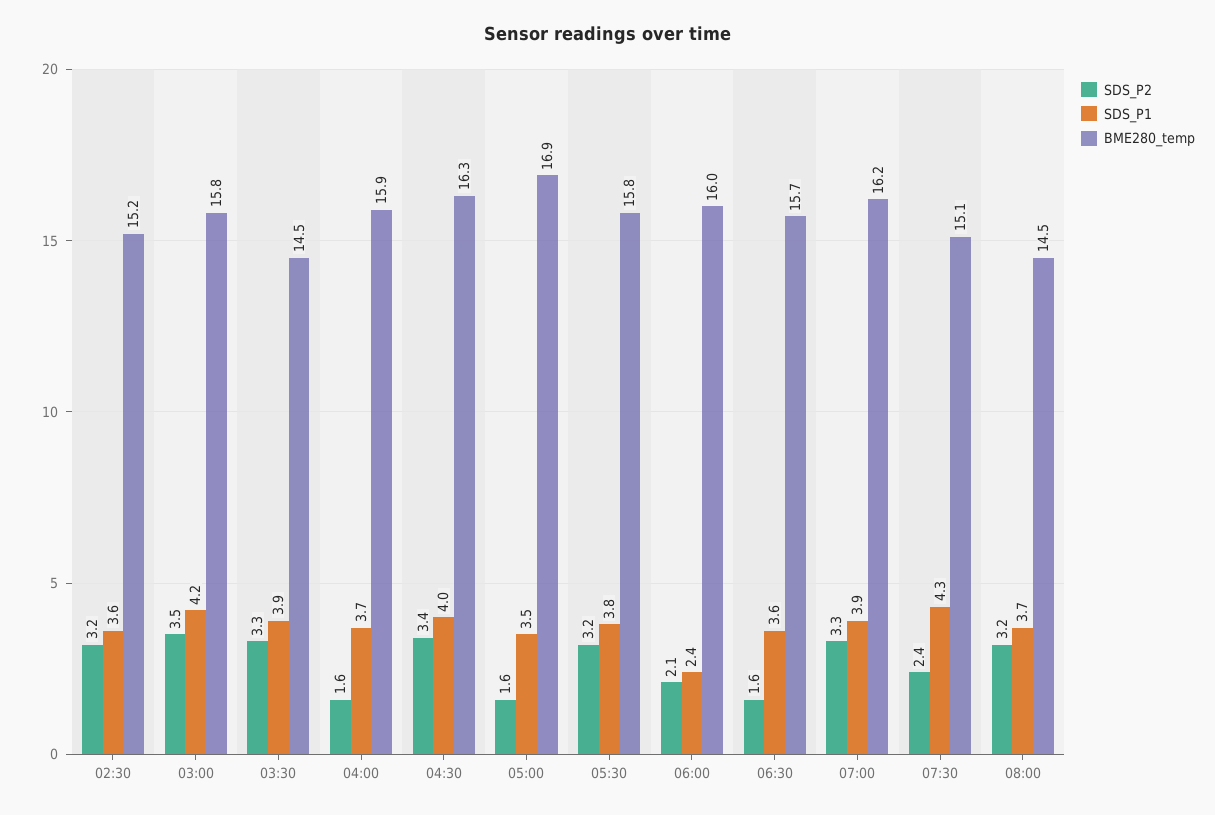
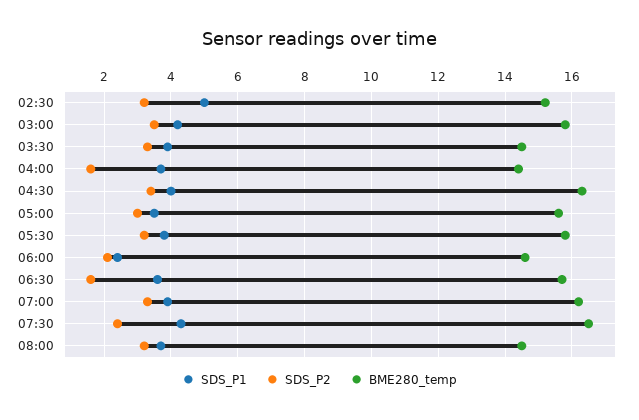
  {
    "SDS_P2": {
      "02:30": 3.2,
      "03:00": 3.5,
      "03:30": 3.3,
      "04:00": 1.6,
      "04:30": 3.4,
-     "05:00": 1.6,
+     "05:00": 3,
      "05:30": 3.2,
      "06:00": 2.1,
      "06:30": 1.6,
      "07:00": 3.3,
      "07:30": 2.4,
      "08:00": 3.2
    },
    "SDS_P1": {
-     "02:30": 3.6,
+     "02:30": 5,
      "03:00": 4.2,
      "03:30": 3.9,
      "04:00": 3.7,
      "04:30": 4,
      "05:00": 3.5,
      "05:30": 3.8,
      "06:00": 2.4,
      "06:30": 3.6,
      "07:00": 3.9,
      "07:30": 4.3,
      "08:00": 3.7
    },
    "BME280_temp": {
      "02:30": 15.2,
      "03:00": 15.8,
      "03:30": 14.5,
-     "04:00": 15.9,
+     "04:00": 14.5,
      "04:30": 16.3,
-     "05:00": 16.9,
+     "05:00": 15.5,
      "05:30": 15.8,
-     "06:00": 16,
+     "06:00": 14.5,
      "06:30": 15.7,
      "07:00": 16.2,
-     "07:30": 15.1,
+     "07:30": 16.5,
      "08:00": 14.5
    }
  }

